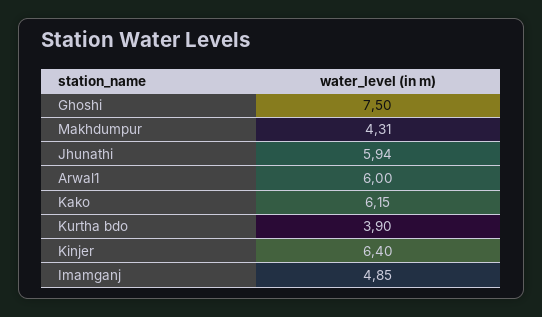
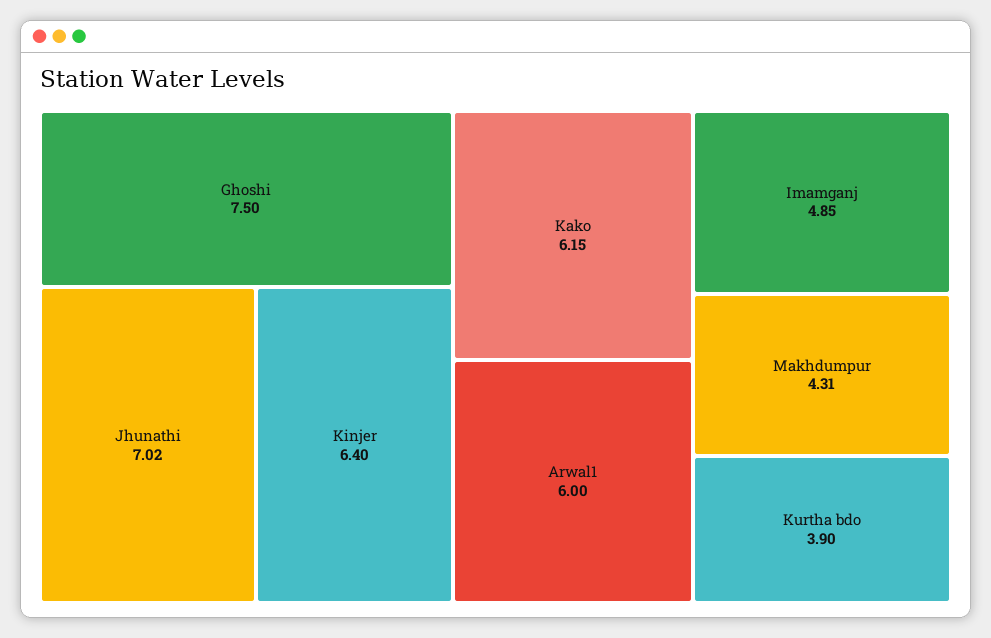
  {
    "Ghoshi": 7.5,
    "Makhdumpur": 4.31,
-   "Jhunathi": 5.94,
+   "Jhunathi": 7.02,
    "Arwal1": 6,
    "Kako": 6.15,
    "Kurtha bdo": 3.9,
    "Kinjer": 6.4,
    "Imamganj": 4.85
  }

